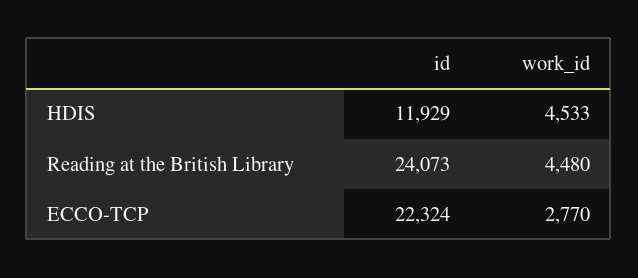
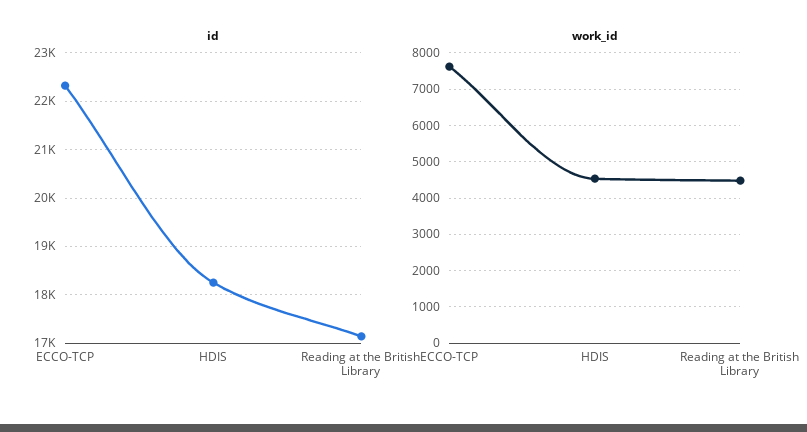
  {
    "id": {
-     "HDIS": 11929,
+     "HDIS": 18200,
-     "Reading at the British Library": 24073,
+     "Reading at the British Library": 17200,
      "ECCO-TCP": 22324
    },
    "work_id": {
      "HDIS": 4533,
      "Reading at the British Library": 4480,
-     "ECCO-TCP": 2770
+     "ECCO-TCP": 7600
    }
  }

